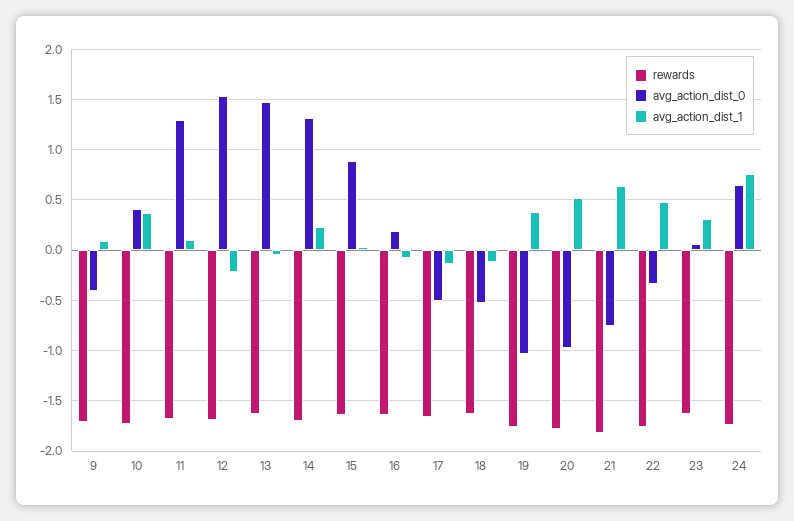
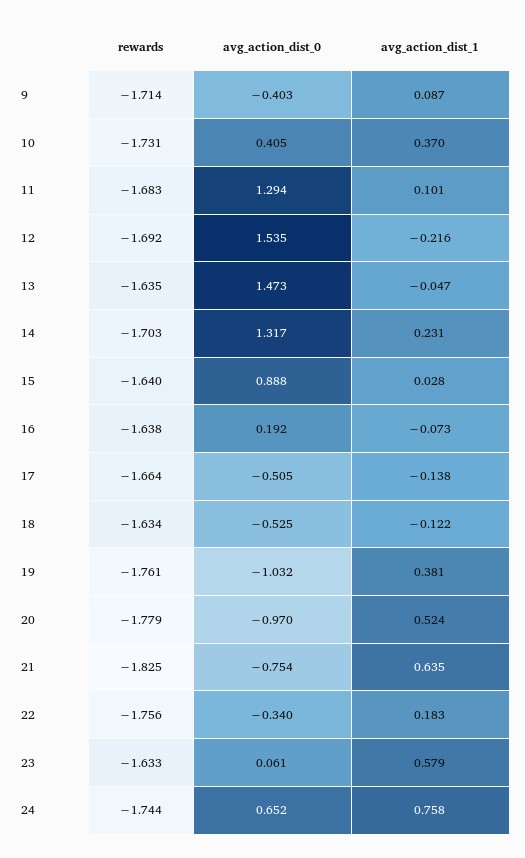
  {
    "rewards": {
      "9": -1.714,
      "10": -1.731,
      "11": -1.683,
      "12": -1.692,
      "13": -1.635,
      "14": -1.703,
      "15": -1.64,
      "16": -1.638,
      "17": -1.664,
      "18": -1.634,
      "19": -1.761,
      "20": -1.779,
      "21": -1.825,
      "22": -1.756,
      "23": -1.633,
      "24": -1.744
    },
    "avg_action_dist_0": {
      "9": -0.403,
      "10": 0.405,
      "11": 1.294,
      "12": 1.535,
      "13": 1.473,
      "14": 1.317,
      "15": 0.888,
      "16": 0.192,
      "17": -0.505,
      "18": -0.525,
      "19": -1.032,
      "20": -0.97,
      "21": -0.754,
      "22": -0.34,
      "23": 0.061,
      "24": 0.652
    },
    "avg_action_dist_1": {
      "9": 0.087,
      "10": 0.37,
      "11": 0.101,
      "12": -0.216,
      "13": -0.047,
      "14": 0.231,
      "15": 0.028,
      "16": -0.073,
      "17": -0.138,
      "18": -0.122,
      "19": 0.381,
      "20": 0.524,
      "21": 0.635,
-     "22": 0.5,
+     "22": 0.183,
-     "23": 0.3,
+     "23": 0.579,
      "24": 0.758
    }
  }

